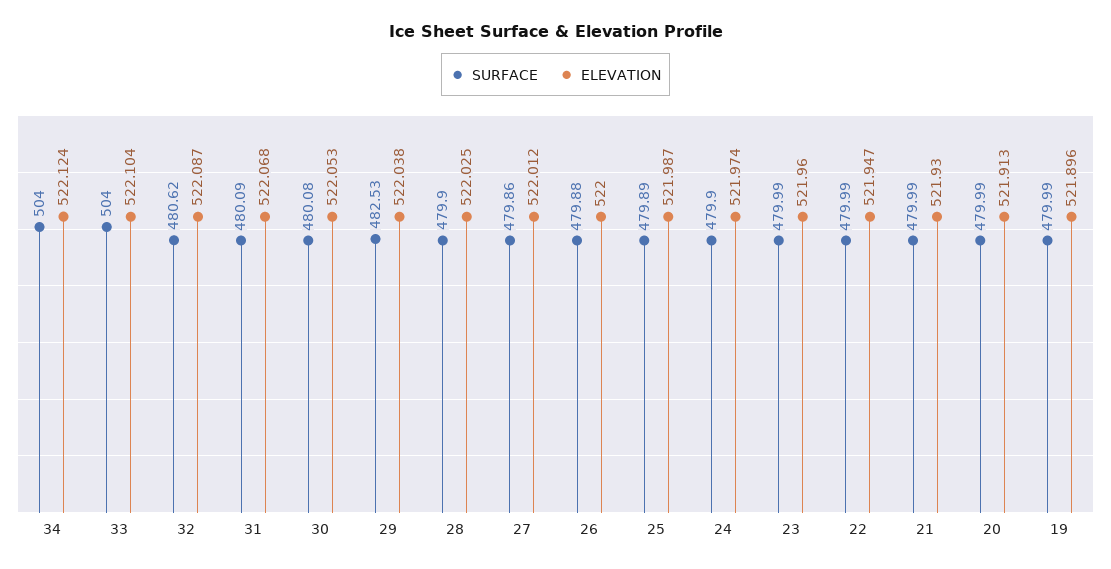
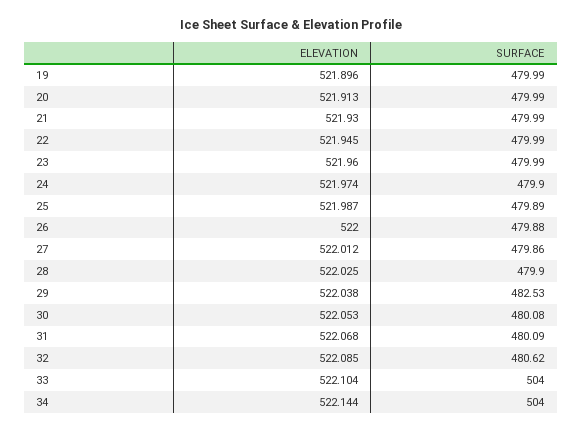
  {
    "SURFACE": {
      "34": 504,
      "33": 504,
      "32": 480.62,
      "31": 480.09,
      "30": 480.08,
      "29": 482.53,
      "28": 479.9,
      "27": 479.86,
      "26": 479.88,
      "25": 479.89,
      "24": 479.9,
      "23": 479.99,
      "22": 479.99,
      "21": 479.99,
      "20": 479.99,
      "19": 479.99
    },
    "ELEVATION": {
-     "34": 522.124,
+     "34": 522.144,
      "33": 522.104,
-     "32": 522.087,
+     "32": 522.085,
      "31": 522.068,
      "30": 522.053,
      "29": 522.038,
      "28": 522.025,
      "27": 522.012,
      "26": 522,
      "25": 521.987,
      "24": 521.974,
      "23": 521.96,
-     "22": 521.947,
+     "22": 521.945,
      "21": 521.93,
      "20": 521.913,
      "19": 521.896
    }
  }

